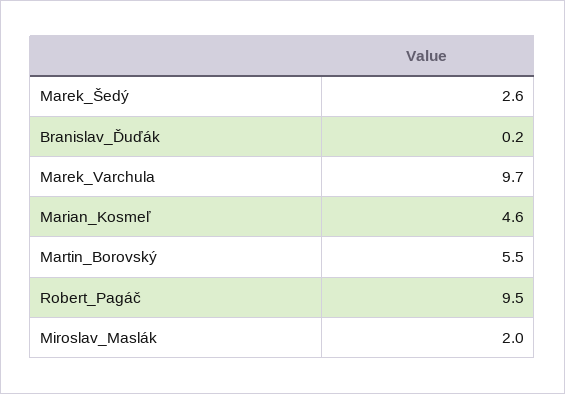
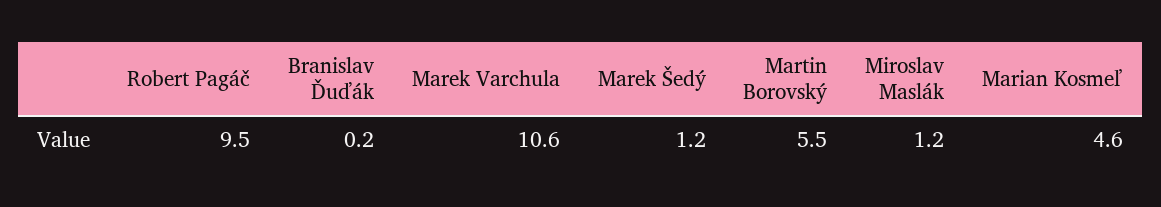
  {
-   "Marek_Šedý": 2.6,
+   "Marek_Šedý": 1.2,
    "Branislav_Ďuďák": 0.2,
-   "Marek_Varchula": 9.7,
+   "Marek_Varchula": 10.6,
    "Marian_Kosmeľ": 4.6,
    "Martin_Borovský": 5.5,
    "Robert_Pagáč": 9.5,
-   "Miroslav_Maslák": 2
+   "Miroslav_Maslák": 1.2
  }

